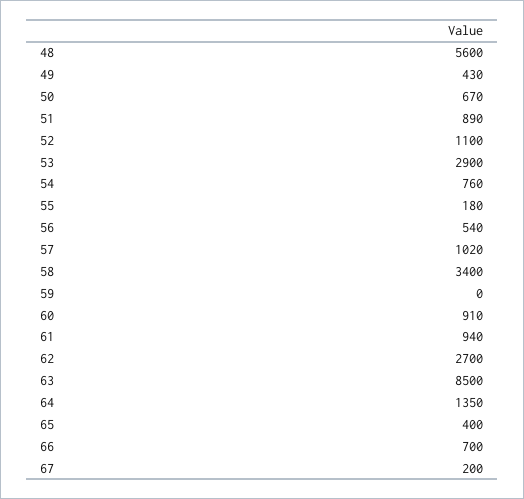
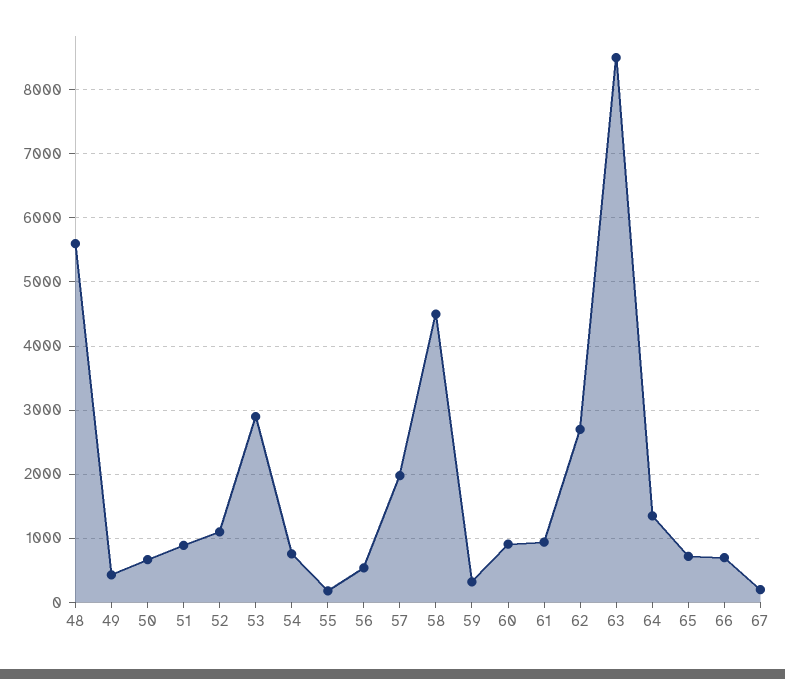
  {
    "48": 5600,
    "49": 430,
    "50": 670,
    "51": 890,
    "52": 1100,
    "53": 2900,
    "54": 760,
    "55": 180,
    "56": 540,
-   "57": 1020,
+   "57": 2000,
-   "58": 3400,
+   "58": 4500,
-   "59": 0,
+   "59": 300,
    "60": 910,
    "61": 940,
    "62": 2700,
    "63": 8500,
    "64": 1350,
-   "65": 400,
+   "65": 700,
    "66": 700,
    "67": 200
  }

